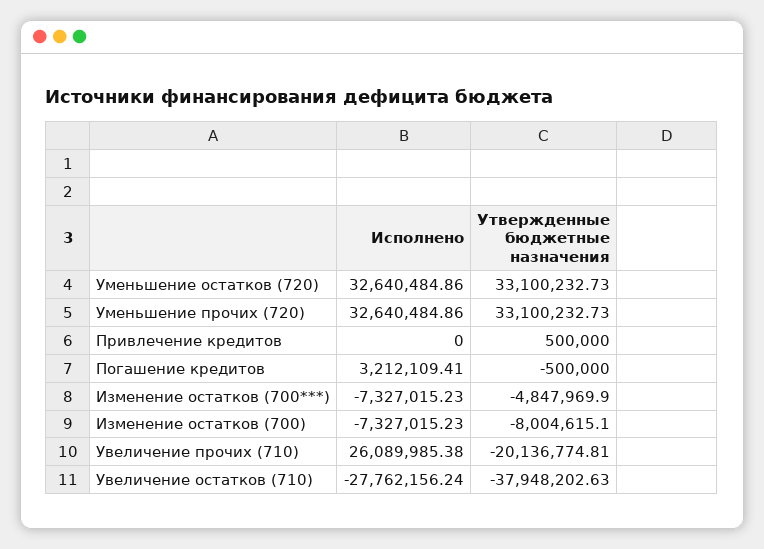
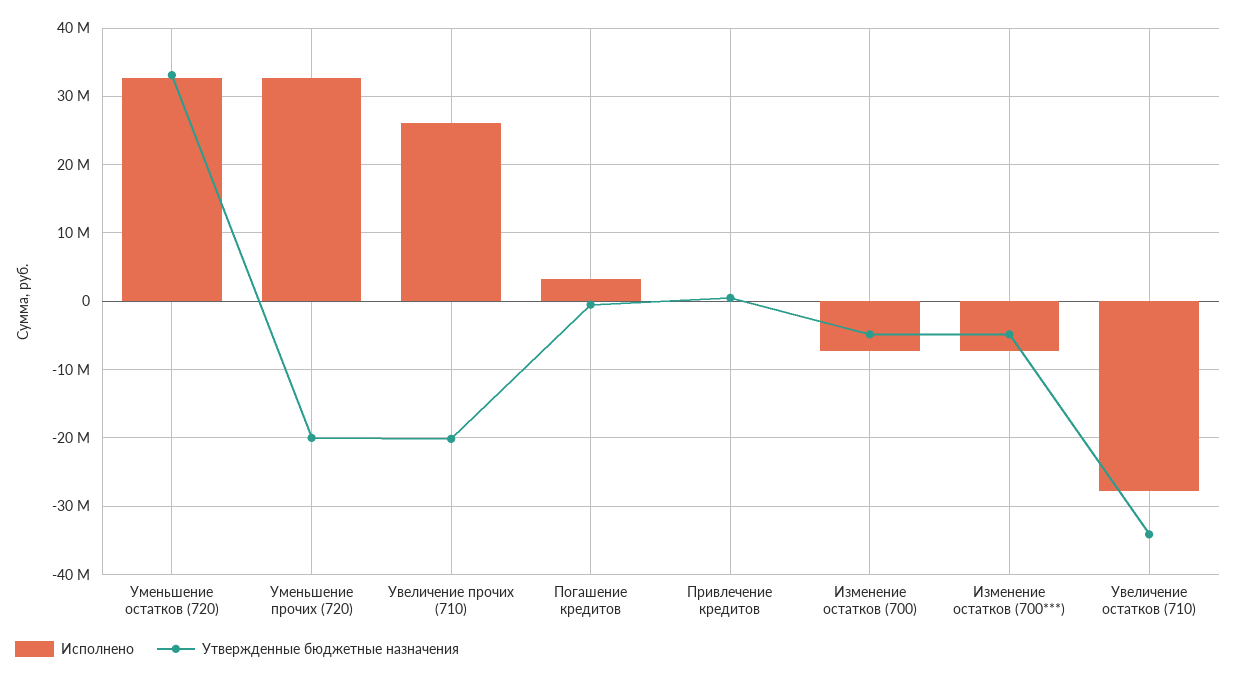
  {
    "Исполнено": {
      "Уменьшение остатков (720)": 32640484.86,
      "Уменьшение прочих (720)": 32640484.86,
      "Привлечение кредитов": 0,
      "Погашение кредитов": 3212109.41,
      "Изменение остатков (700***)": -7327015.23,
      "Изменение остатков (700)": -7327015.23,
      "Увеличение прочих (710)": 26089985.38,
      "Увеличение остатков (710)": -27762156.24
    },
    "Утвержденные бюджетные назначения": {
      "Уменьшение остатков (720)": 33100232.73,
-     "Уменьшение прочих (720)": 33100232.73,
+     "Уменьшение прочих (720)": -20000000,
      "Привлечение кредитов": 500000,
      "Погашение кредитов": -500000,
      "Изменение остатков (700***)": -4847969.9,
-     "Изменение остатков (700)": -8004615.1,
+     "Изменение остатков (700)": -5000000,
      "Увеличение прочих (710)": -20136774.81,
-     "Увеличение остатков (710)": -37948202.63
+     "Увеличение остатков (710)": -34000000
    }
  }

